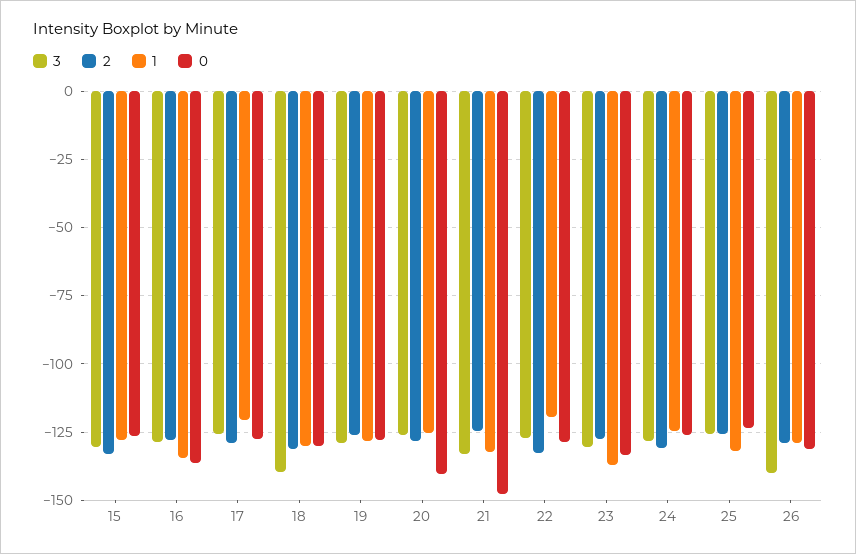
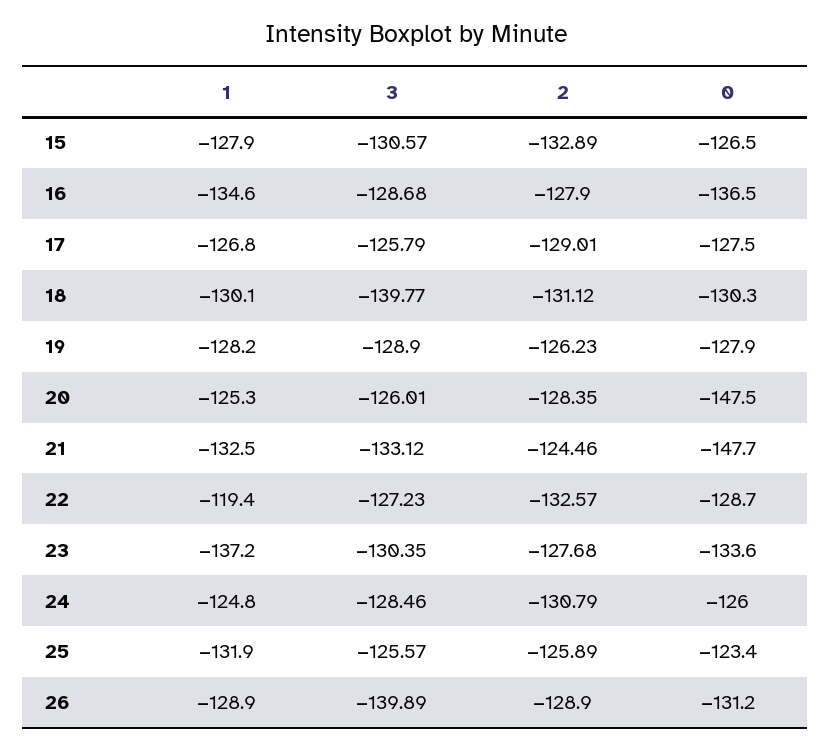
  {
    "3": {
      "15": -130.57,
      "16": -128.68,
      "17": -125.79,
      "18": -139.77,
      "19": -128.9,
      "20": -126.01,
      "21": -133.12,
      "22": -127.23,
      "23": -130.35,
      "24": -128.46,
      "25": -125.57,
      "26": -139.89
    },
    "2": {
      "15": -132.89,
      "16": -127.9,
      "17": -129.01,
      "18": -131.12,
      "19": -126.23,
      "20": -128.35,
      "21": -124.46,
      "22": -132.57,
      "23": -127.68,
      "24": -130.79,
      "25": -125.89,
      "26": -128.9
    },
    "1": {
      "15": -127.9,
      "16": -134.6,
-     "17": -120,
+     "17": -126.8,
      "18": -130.1,
      "19": -128.2,
      "20": -125.3,
      "21": -132.5,
      "22": -119.4,
      "23": -137.2,
      "24": -124.8,
      "25": -131.9,
      "26": -128.9
    },
    "0": {
      "15": -126.5,
      "16": -136.5,
      "17": -127.5,
      "18": -130.3,
      "19": -127.9,
-     "20": -140,
+     "20": -147.5,
      "21": -147.7,
      "22": -128.7,
      "23": -133.6,
      "24": -126,
      "25": -123.4,
      "26": -131.2
    }
  }

